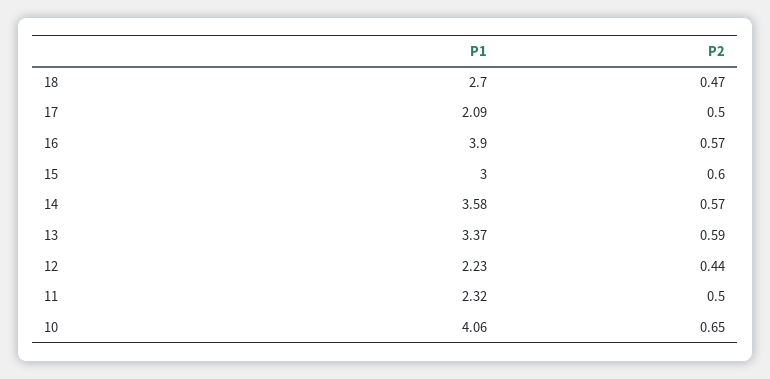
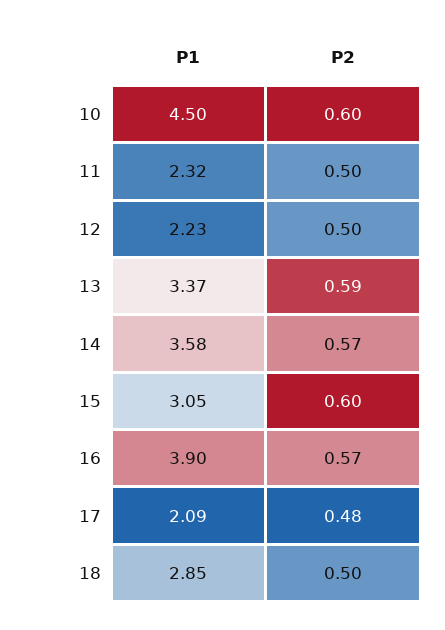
  {
    "P1": {
-     "18": 2.7,
+     "18": 2.85,
      "17": 2.09,
      "16": 3.9,
-     "15": 3,
+     "15": 3.05,
      "14": 3.58,
      "13": 3.37,
      "12": 2.23,
      "11": 2.32,
-     "10": 4.06
+     "10": 4.5
    },
    "P2": {
-     "18": 0.47,
+     "18": 0.5,
-     "17": 0.5,
+     "17": 0.48,
      "16": 0.57,
      "15": 0.6,
      "14": 0.57,
      "13": 0.59,
-     "12": 0.44,
+     "12": 0.5,
      "11": 0.5,
-     "10": 0.65
+     "10": 0.6
    }
  }

